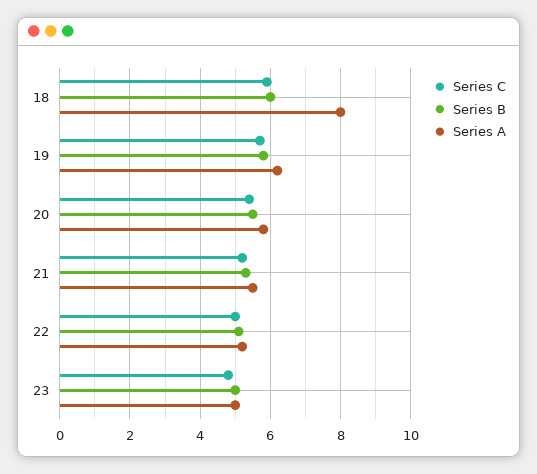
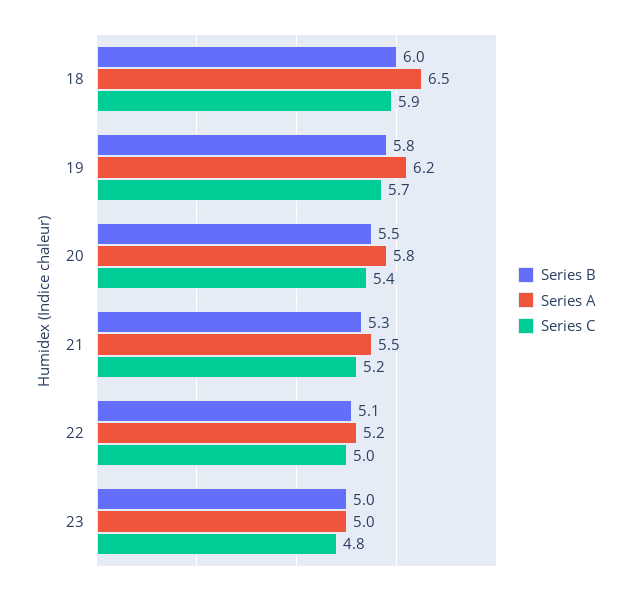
  {
    "Series C": {
      "18": 5.9,
      "19": 5.7,
      "20": 5.4,
      "21": 5.2,
      "22": 5,
      "23": 4.8
    },
    "Series B": {
      "18": 6,
      "19": 5.8,
      "20": 5.5,
      "21": 5.3,
      "22": 5.1,
      "23": 5
    },
    "Series A": {
-     "18": 8,
+     "18": 6.5,
      "19": 6.2,
      "20": 5.8,
      "21": 5.5,
      "22": 5.2,
      "23": 5
    }
  }

